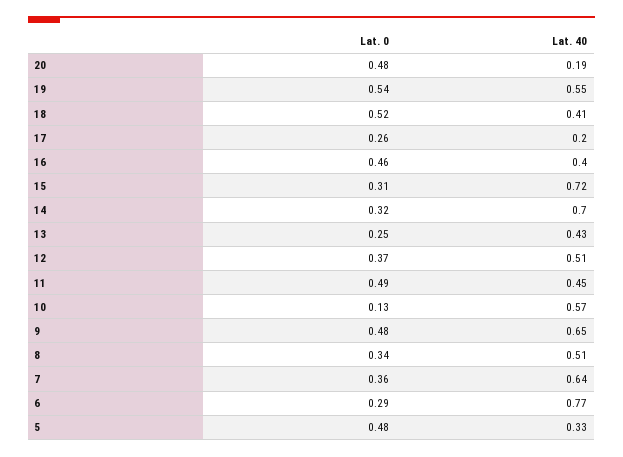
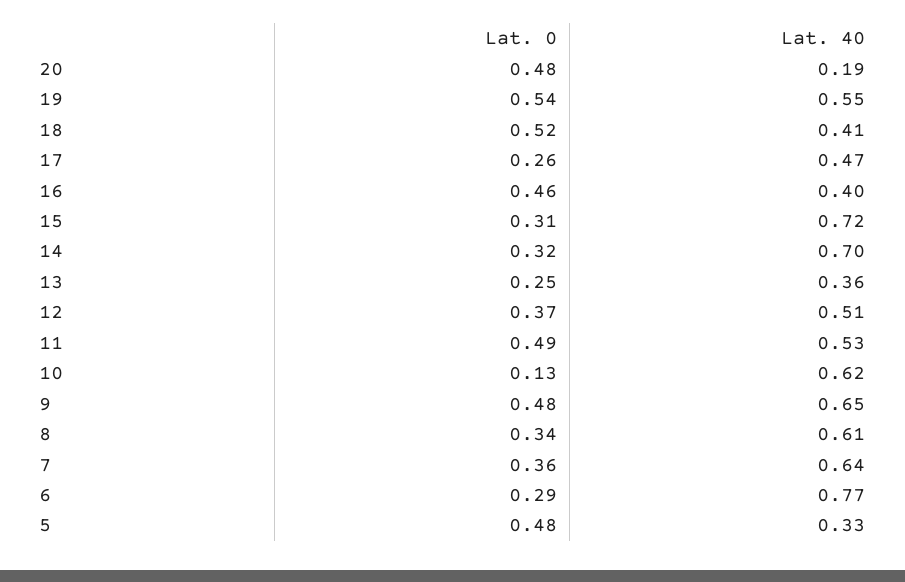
  {
    "Lat. 0": {
      "20": 0.48,
      "19": 0.54,
      "18": 0.52,
      "17": 0.26,
      "16": 0.46,
      "15": 0.31,
      "14": 0.32,
      "13": 0.25,
      "12": 0.37,
      "11": 0.49,
      "10": 0.13,
      "9": 0.48,
      "8": 0.34,
      "7": 0.36,
      "6": 0.29,
      "5": 0.48
    },
    "Lat. 40": {
      "20": 0.19,
      "19": 0.55,
      "18": 0.41,
-     "17": 0.2,
+     "17": 0.47,
      "16": 0.4,
      "15": 0.72,
      "14": 0.7,
-     "13": 0.43,
+     "13": 0.36,
      "12": 0.51,
-     "11": 0.45,
+     "11": 0.53,
-     "10": 0.57,
+     "10": 0.62,
      "9": 0.65,
-     "8": 0.51,
+     "8": 0.61,
      "7": 0.64,
      "6": 0.77,
      "5": 0.33
    }
  }

